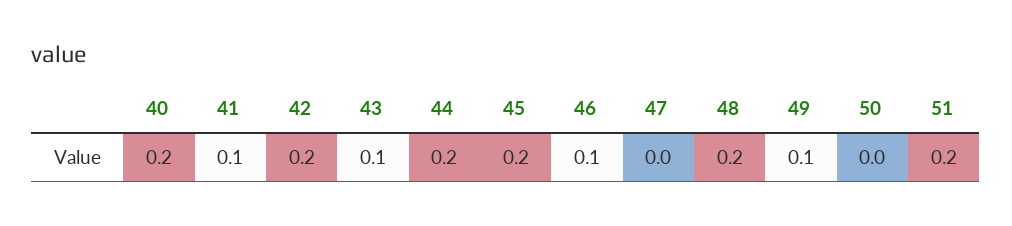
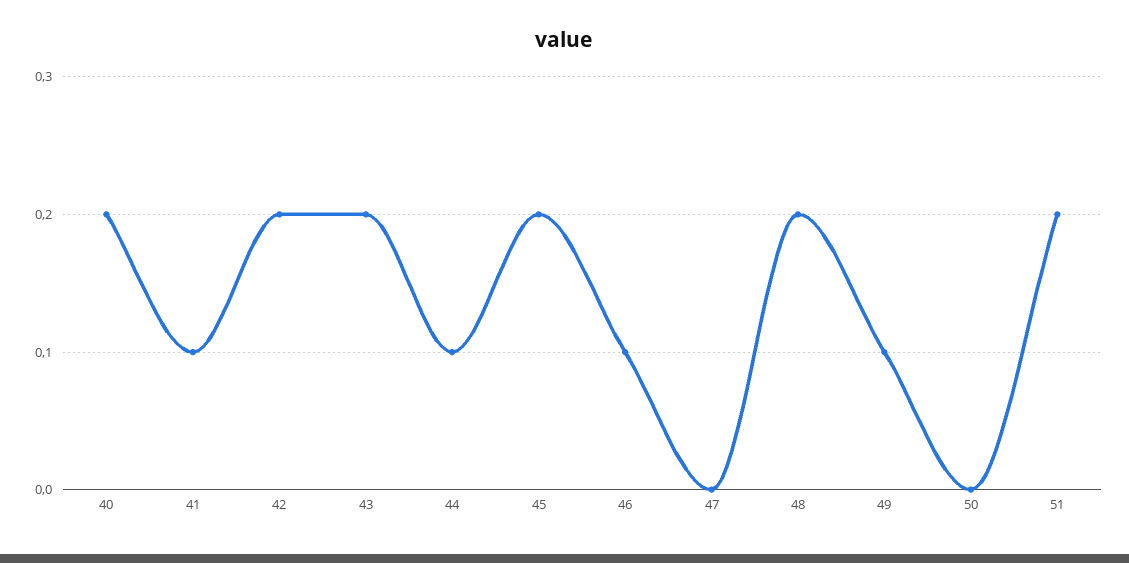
  {
    "40": 0.2,
    "41": 0.1,
    "42": 0.2,
-   "43": 0.1,
+   "43": 0.2,
-   "44": 0.2,
+   "44": 0.1,
    "45": 0.2,
    "46": 0.1,
    "47": 0,
    "48": 0.2,
    "49": 0.1,
    "50": 0,
    "51": 0.2
  }

